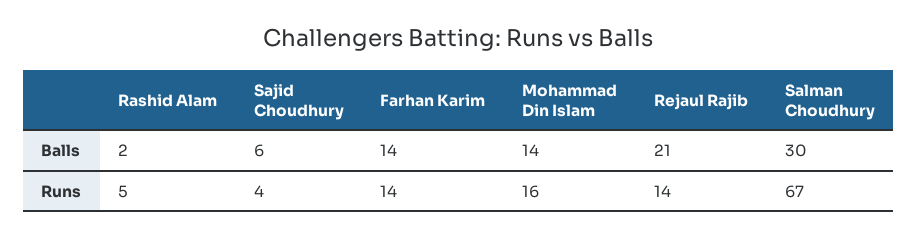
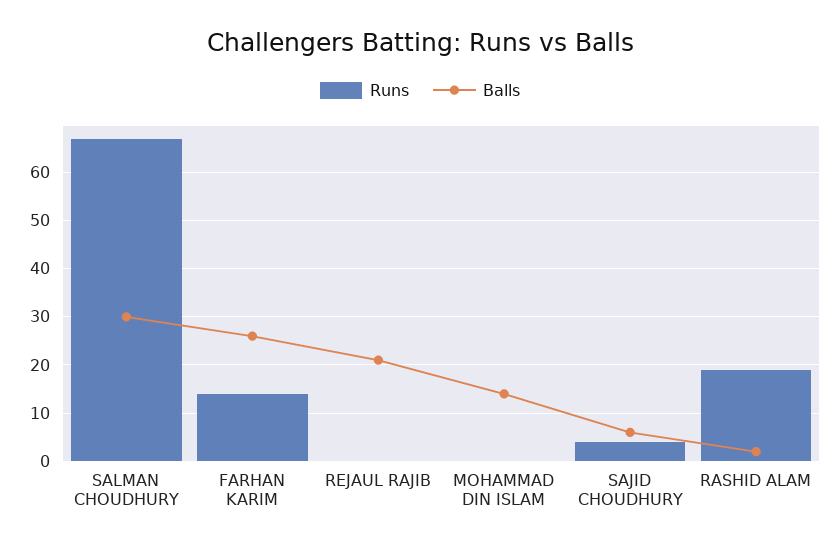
  {
    "Balls": {
      "Rashid Alam": 2,
      "Sajid Choudhury": 6,
-     "Farhan Karim": 14,
+     "Farhan Karim": 25,
      "Mohammad Din Islam": 14,
      "Rejaul Rajib": 21,
      "Salman Choudhury": 30
    },
    "Runs": {
-     "Rashid Alam": 5,
+     "Rashid Alam": 20,
      "Sajid Choudhury": 4,
      "Farhan Karim": 14,
-     "Mohammad Din Islam": 16,
+     "Mohammad Din Islam": 0,
-     "Rejaul Rajib": 14,
+     "Rejaul Rajib": 0,
      "Salman Choudhury": 67
    }
  }

